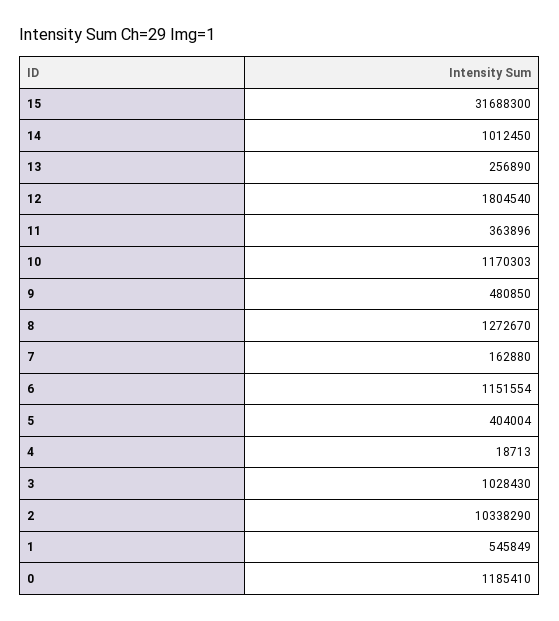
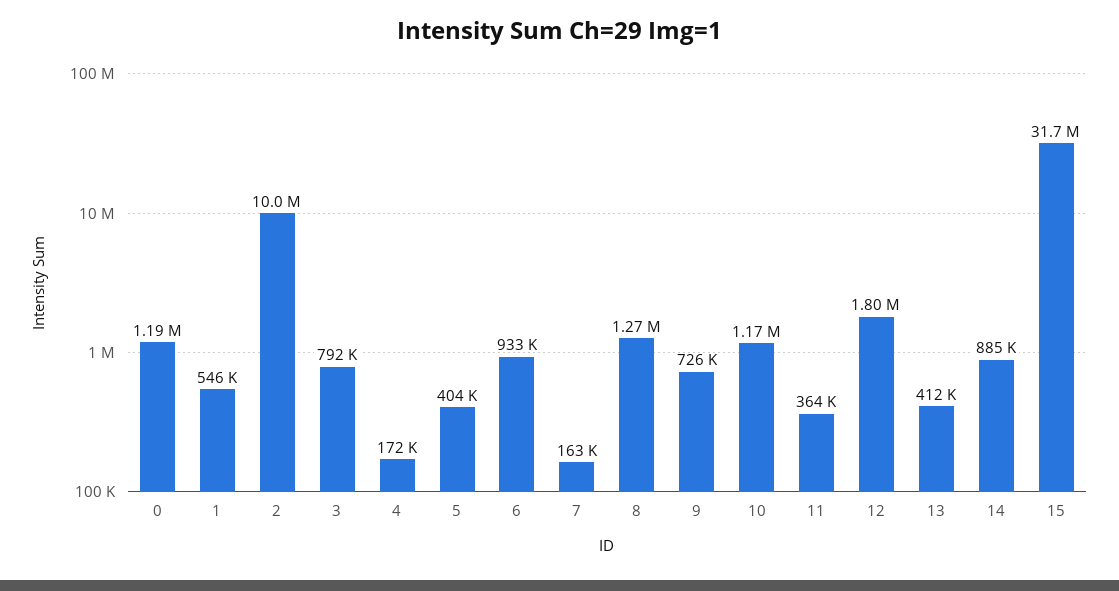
  {
    "15": 31688300,
-   "14": 1012450,
+   "14": 885000,
-   "13": 256890,
+   "13": 412000,
    "12": 1804540,
    "11": 363896,
    "10": 1170303,
-   "9": 480850,
+   "9": 726000,
    "8": 1272670,
    "7": 162880,
-   "6": 1151554,
+   "6": 933000,
    "5": 404004,
-   "4": 18713,
+   "4": 172000,
-   "3": 1028430,
+   "3": 792000,
-   "2": 10338290,
+   "2": 10000000,
    "1": 545849,
    "0": 1185410
  }

